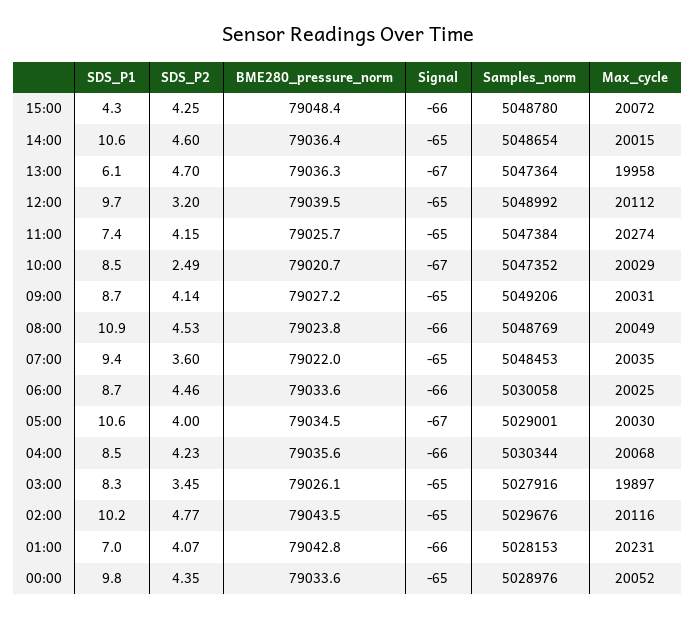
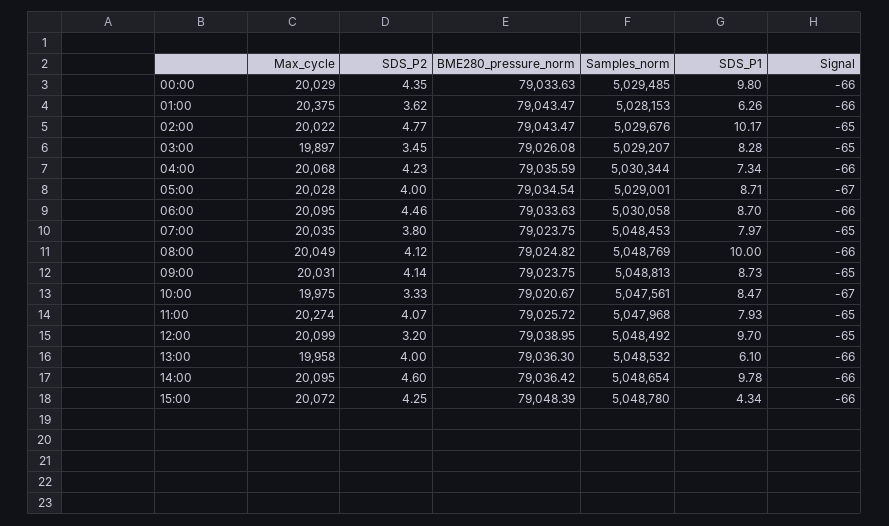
  {
    "SDS_P1": {
      "15:00": 4.34,
-     "14:00": 10.6,
+     "14:00": 9.78,
      "13:00": 6.1,
      "12:00": 9.7,
-     "11:00": 7.4,
+     "11:00": 7.93,
      "10:00": 8.47,
      "09:00": 8.73,
-     "08:00": 10.9,
+     "08:00": 10,
-     "07:00": 9.4,
+     "07:00": 7.97,
      "06:00": 8.7,
-     "05:00": 10.6,
+     "05:00": 8.71,
-     "04:00": 8.5,
+     "04:00": 7.34,
      "03:00": 8.28,
      "02:00": 10.17,
-     "01:00": 7,
+     "01:00": 6.26,
      "00:00": 9.8
    },
    "SDS_P2": {
      "15:00": 4.25,
      "14:00": 4.6,
-     "13:00": 4.7,
+     "13:00": 4,
      "12:00": 3.2,
-     "11:00": 4.15,
+     "11:00": 4.07,
-     "10:00": 2.49,
+     "10:00": 3.33,
      "09:00": 4.14,
-     "08:00": 4.53,
+     "08:00": 4.12,
-     "07:00": 3.6,
+     "07:00": 3.8,
      "06:00": 4.46,
      "05:00": 4,
      "04:00": 4.23,
      "03:00": 3.45,
      "02:00": 4.77,
-     "01:00": 4.07,
+     "01:00": 3.62,
      "00:00": 4.35
    },
    "BME280_pressure_norm": {
      "15:00": 79048.39,
      "14:00": 79036.42,
      "13:00": 79036.3,
-     "12:00": 79039.5,
+     "12:00": 79038.95,
      "11:00": 79025.72,
      "10:00": 79020.67,
-     "09:00": 79027.2,
+     "09:00": 79023.75,
-     "08:00": 79023.8,
+     "08:00": 79024.82,
-     "07:00": 79022,
+     "07:00": 79023.75,
      "06:00": 79033.63,
      "05:00": 79034.54,
      "04:00": 79035.59,
      "03:00": 79026.08,
      "02:00": 79043.47,
-     "01:00": 79042.8,
+     "01:00": 79043.47,
      "00:00": 79033.63
    },
    "Signal": {
      "15:00": -66,
-     "14:00": -65,
+     "14:00": -66,
-     "13:00": -67,
+     "13:00": -66,
      "12:00": -65,
      "11:00": -65,
      "10:00": -67,
      "09:00": -65,
      "08:00": -66,
      "07:00": -65,
      "06:00": -66,
      "05:00": -67,
      "04:00": -66,
      "03:00": -65,
      "02:00": -65,
      "01:00": -66,
-     "00:00": -65
+     "00:00": -66
    },
    "Samples_norm": {
      "15:00": 5048780,
      "14:00": 5048654,
-     "13:00": 5047364,
+     "13:00": 5048532,
-     "12:00": 5048992,
+     "12:00": 5048492,
-     "11:00": 5047384,
+     "11:00": 5047968,
-     "10:00": 5047352,
+     "10:00": 5047561,
-     "09:00": 5049206,
+     "09:00": 5048813,
      "08:00": 5048769,
      "07:00": 5048453,
      "06:00": 5030058,
      "05:00": 5029001,
      "04:00": 5030344,
-     "03:00": 5027916,
+     "03:00": 5029207,
      "02:00": 5029676,
      "01:00": 5028153,
-     "00:00": 5028976
+     "00:00": 5029485
    },
    "Max_cycle": {
      "15:00": 20072,
-     "14:00": 20015,
+     "14:00": 20095,
      "13:00": 19958,
-     "12:00": 20112,
+     "12:00": 20099,
      "11:00": 20274,
-     "10:00": 20029,
+     "10:00": 19975,
      "09:00": 20031,
      "08:00": 20049,
      "07:00": 20035,
-     "06:00": 20025,
+     "06:00": 20095,
-     "05:00": 20030,
+     "05:00": 20028,
      "04:00": 20068,
      "03:00": 19897,
-     "02:00": 20116,
+     "02:00": 20022,
-     "01:00": 20231,
+     "01:00": 20375,
-     "00:00": 20052
+     "00:00": 20029
    }
  }

